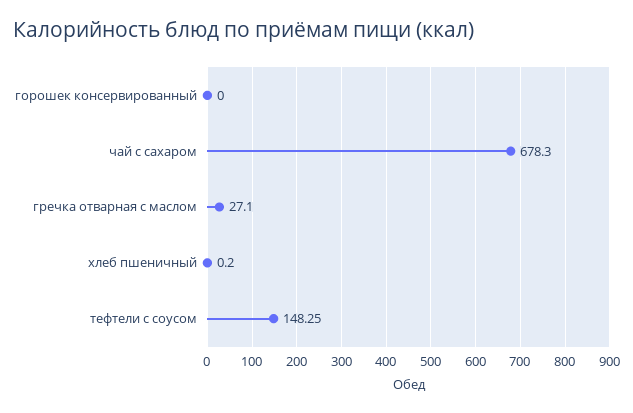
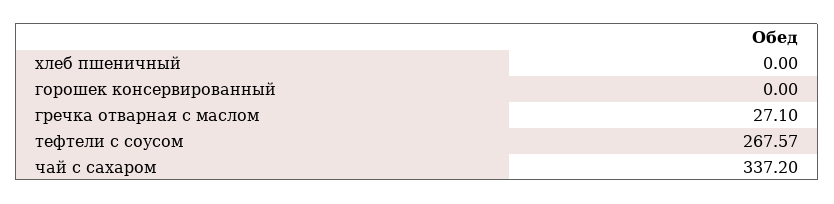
  {
    "горошек консервированный": 0,
-   "чай с сахаром": 678.3,
+   "чай с сахаром": 337.2,
    "гречка отварная с маслом": 27.1,
-   "хлеб пшеничный": 0.2,
+   "хлеб пшеничный": 0,
-   "тефтели с соусом": 148.25
+   "тефтели с соусом": 267.57
  }

